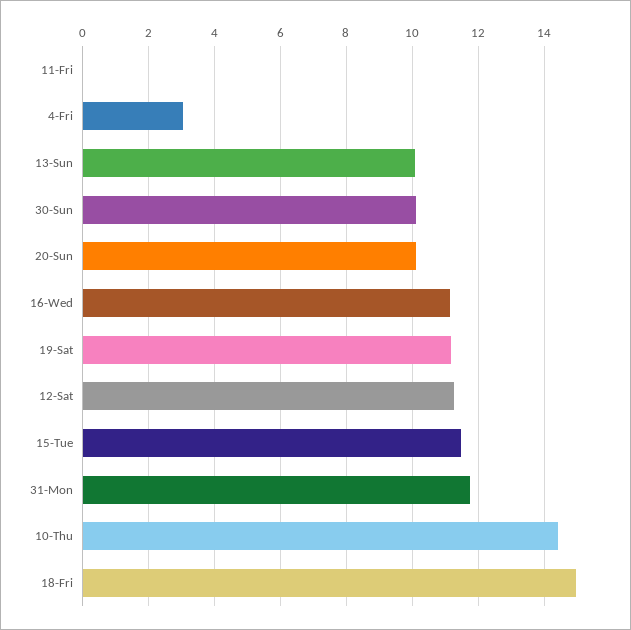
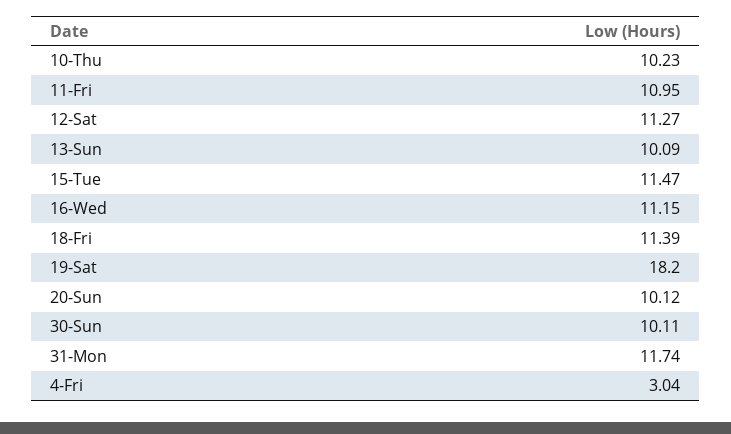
  {
-   "11-Fri": 0,
+   "11-Fri": 10.95,
    "4-Fri": 3.04,
    "13-Sun": 10.09,
    "30-Sun": 10.11,
    "20-Sun": 10.12,
    "16-Wed": 11.15,
-   "19-Sat": 11.2,
+   "19-Sat": 18.2,
    "12-Sat": 11.27,
    "15-Tue": 11.47,
    "31-Mon": 11.74,
-   "10-Thu": 14.4,
+   "10-Thu": 10.23,
-   "18-Fri": 15
+   "18-Fri": 11.39
  }

